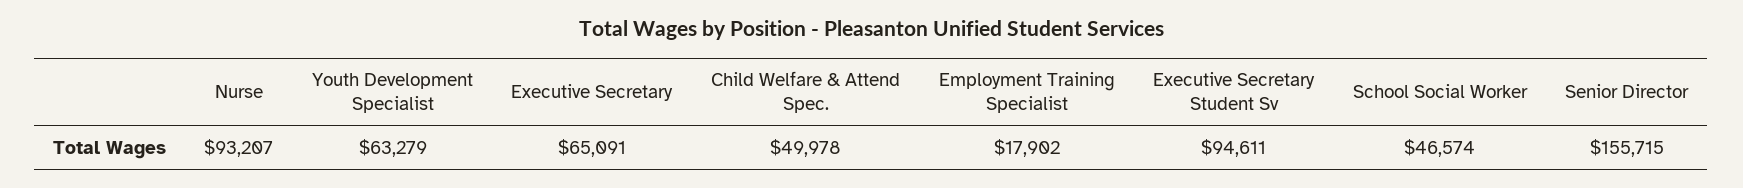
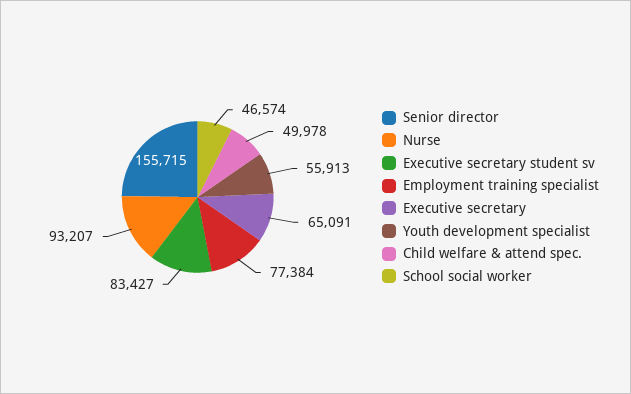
  {
    "Nurse": 93207,
-   "Youth Development Specialist": 63279,
+   "Youth Development Specialist": 55913,
    "Executive Secretary": 65091,
    "Child Welfare & Attend Spec.": 49978,
-   "Employment Training Specialist": 17902,
+   "Employment Training Specialist": 77384,
-   "Executive Secretary Student Sv": 94611,
+   "Executive Secretary Student Sv": 83427,
    "School Social Worker": 46574,
    "Senior Director": 155715
  }

